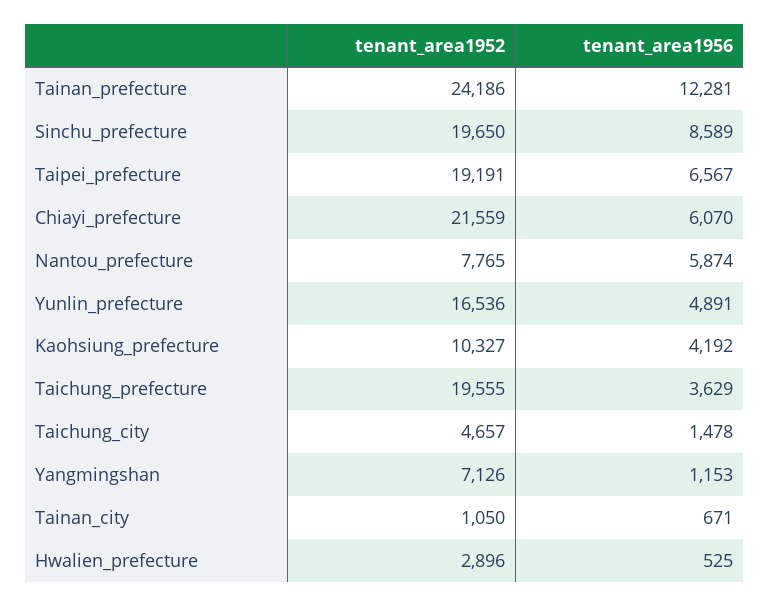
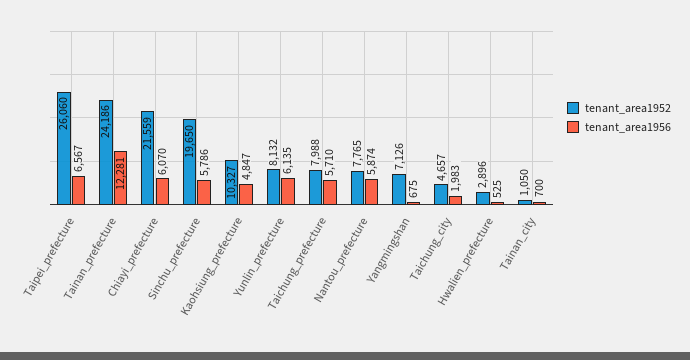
  {
    "tenant_area1952": {
      "Tainan_prefecture": 24186,
      "Sinchu_prefecture": 19650,
-     "Taipei_prefecture": 19191,
+     "Taipei_prefecture": 26060,
      "Chiayi_prefecture": 21559,
      "Nantou_prefecture": 7765,
-     "Yunlin_prefecture": 16536,
+     "Yunlin_prefecture": 8132,
      "Kaohsiung_prefecture": 10327,
-     "Taichung_prefecture": 19555,
+     "Taichung_prefecture": 7988,
      "Taichung_city": 4657,
      "Yangmingshan": 7126,
      "Tainan_city": 1050,
      "Hwalien_prefecture": 2896
    },
    "tenant_area1956": {
      "Tainan_prefecture": 12281,
-     "Sinchu_prefecture": 8589,
+     "Sinchu_prefecture": 5786,
      "Taipei_prefecture": 6567,
      "Chiayi_prefecture": 6070,
      "Nantou_prefecture": 5874,
-     "Yunlin_prefecture": 4891,
+     "Yunlin_prefecture": 6135,
-     "Kaohsiung_prefecture": 4192,
+     "Kaohsiung_prefecture": 4847,
-     "Taichung_prefecture": 3629,
+     "Taichung_prefecture": 5710,
-     "Taichung_city": 1478,
+     "Taichung_city": 1983,
-     "Yangmingshan": 1153,
+     "Yangmingshan": 675,
-     "Tainan_city": 671,
+     "Tainan_city": 700,
      "Hwalien_prefecture": 525
    }
  }

